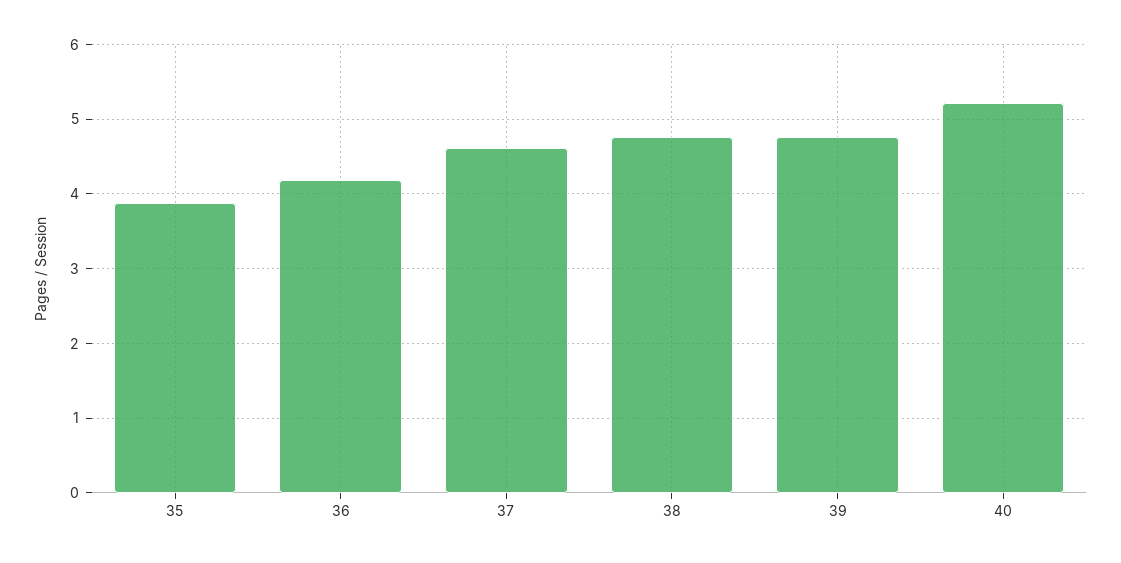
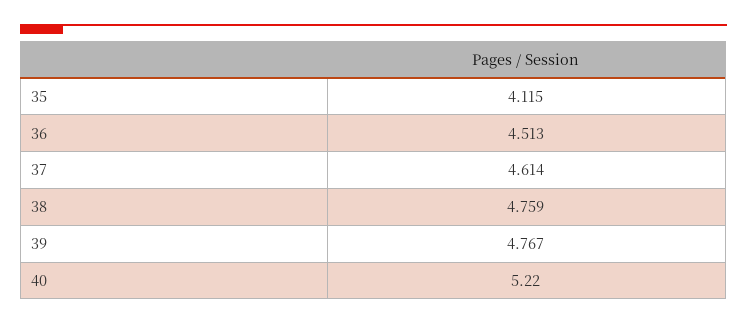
  {
-   "35": 3.9,
+   "35": 4.115,
-   "36": 4.2,
+   "36": 4.513,
    "37": 4.614,
    "38": 4.759,
    "39": 4.767,
    "40": 5.22
  }

